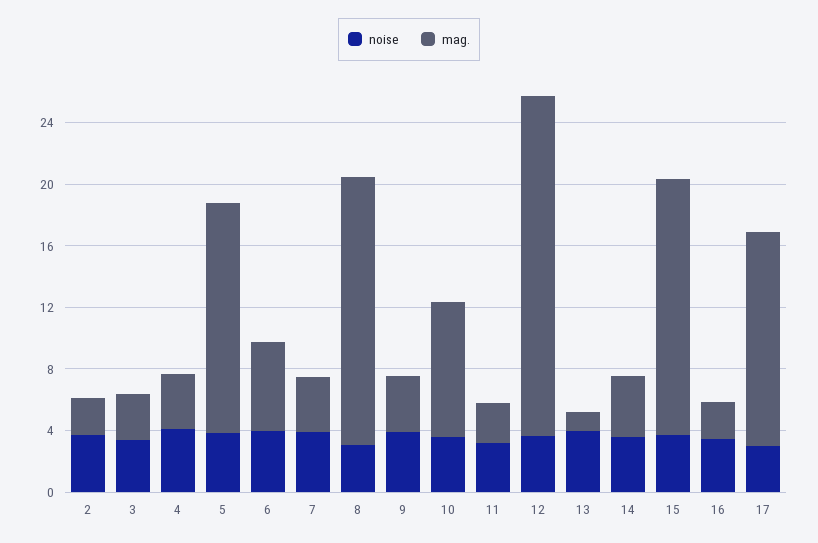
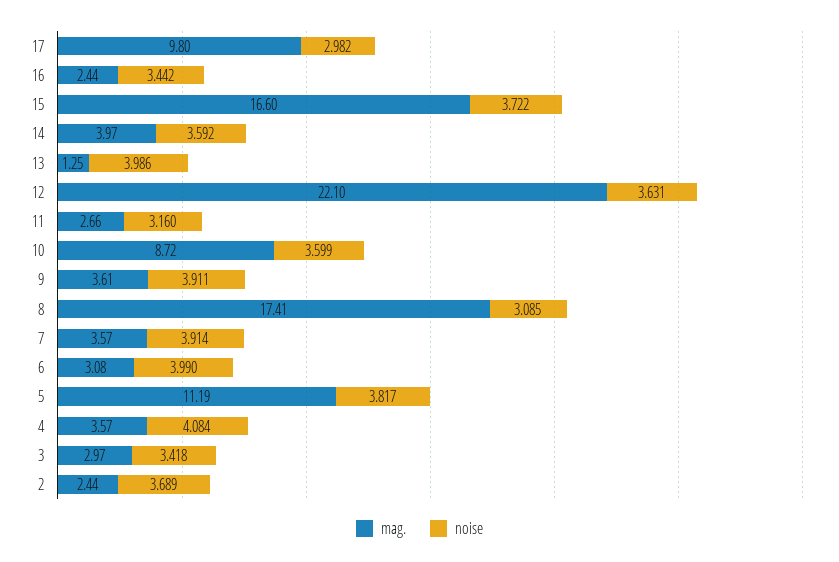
  {
    "noise": {
      "2": 3.689,
      "3": 3.418,
      "4": 4.084,
      "5": 3.817,
      "6": 3.99,
      "7": 3.914,
      "8": 3.085,
      "9": 3.911,
      "10": 3.599,
      "11": 3.16,
      "12": 3.631,
      "13": 3.986,
      "14": 3.592,
      "15": 3.722,
      "16": 3.442,
      "17": 2.982
    },
    "mag.": {
      "2": 2.44,
      "3": 2.97,
      "4": 3.57,
-     "5": 15,
+     "5": 11.19,
-     "6": 6,
+     "6": 3.08,
      "7": 3.57,
      "8": 17.41,
      "9": 3.61,
      "10": 8.72,
      "11": 2.66,
      "12": 22.1,
      "13": 1.25,
      "14": 3.97,
      "15": 16.6,
      "16": 2.44,
-     "17": 14
+     "17": 9.8
    }
  }

